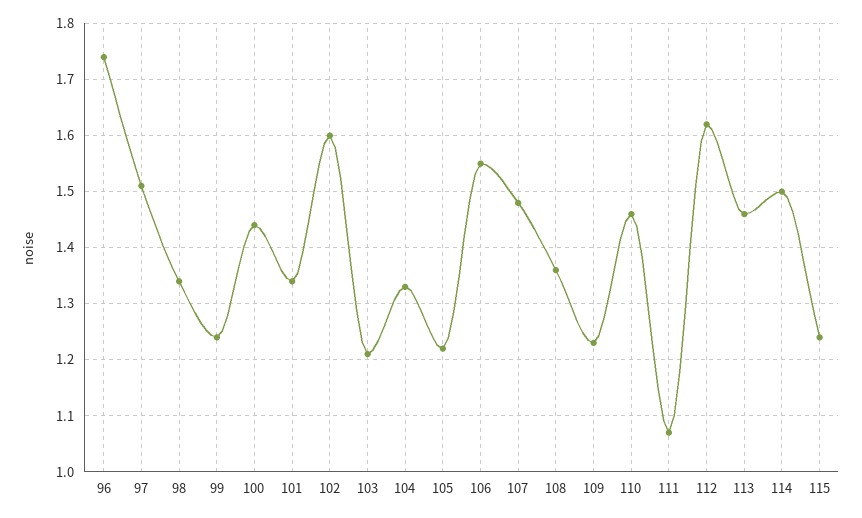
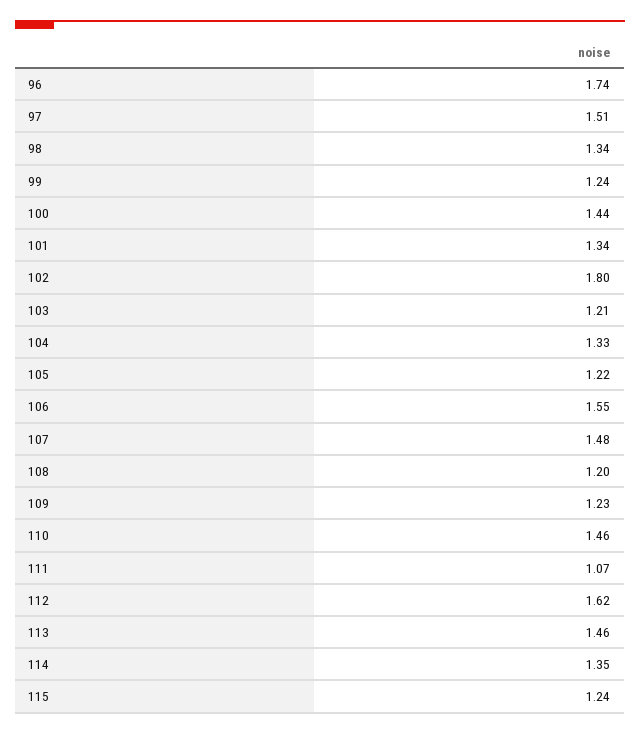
  {
    "96": 1.74,
    "97": 1.51,
    "98": 1.34,
    "99": 1.24,
    "100": 1.44,
    "101": 1.34,
-   "102": 1.6,
+   "102": 1.8,
    "103": 1.21,
    "104": 1.33,
    "105": 1.22,
    "106": 1.55,
    "107": 1.48,
-   "108": 1.35,
+   "108": 1.2,
    "109": 1.23,
    "110": 1.46,
    "111": 1.07,
    "112": 1.62,
    "113": 1.46,
-   "114": 1.5,
+   "114": 1.35,
    "115": 1.24
  }

